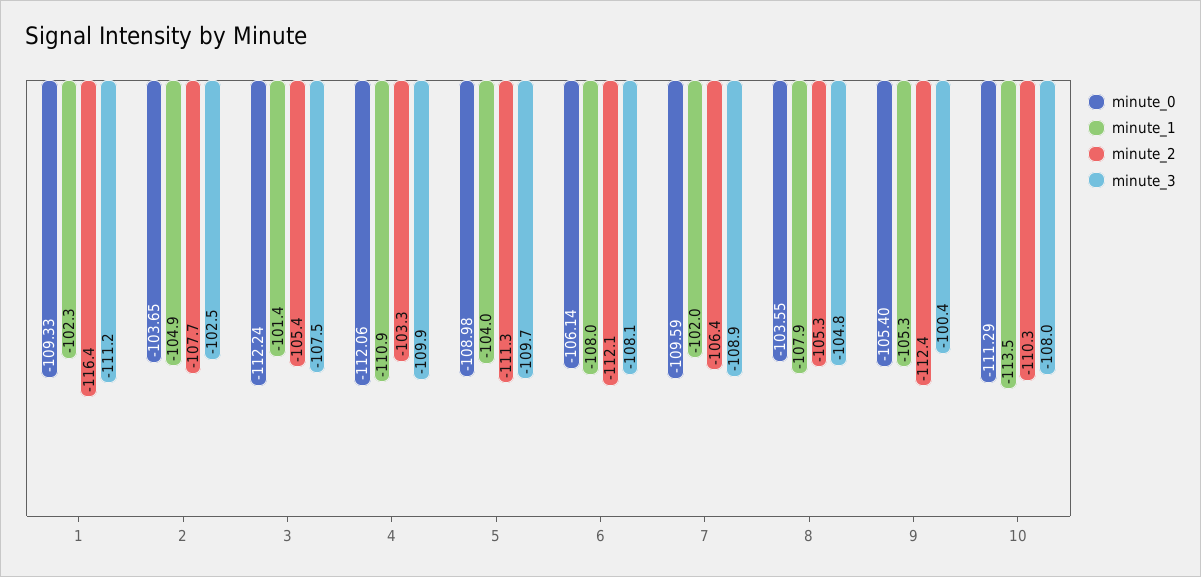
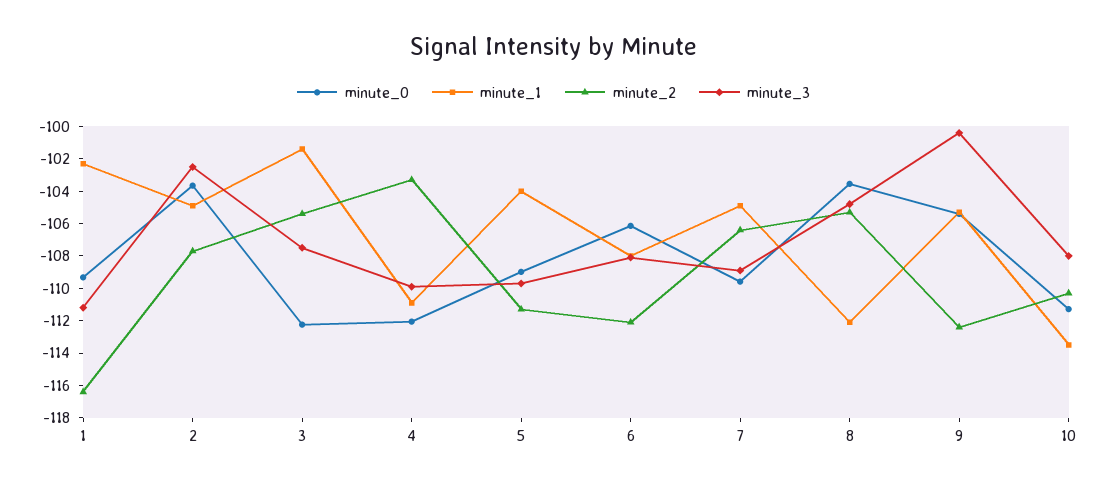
  {
    "minute_0": {
      "1": -109.33,
      "2": -103.65,
      "3": -112.24,
      "4": -112.06,
      "5": -108.98,
      "6": -106.14,
      "7": -109.59,
      "8": -103.55,
      "9": -105.4,
      "10": -111.29
    },
    "minute_1": {
      "1": -102.3,
      "2": -104.9,
      "3": -101.4,
      "4": -110.9,
      "5": -104,
      "6": -108,
-     "7": -102,
+     "7": -105,
-     "8": -107.9,
+     "8": -112,
      "9": -105.3,
      "10": -113.5
    },
    "minute_2": {
      "1": -116.4,
      "2": -107.7,
      "3": -105.4,
      "4": -103.3,
      "5": -111.3,
      "6": -112.1,
      "7": -106.4,
      "8": -105.3,
      "9": -112.4,
      "10": -110.3
    },
    "minute_3": {
      "1": -111.2,
      "2": -102.5,
      "3": -107.5,
      "4": -109.9,
      "5": -109.7,
      "6": -108.1,
      "7": -108.9,
      "8": -104.8,
      "9": -100.4,
      "10": -108
    }
  }

